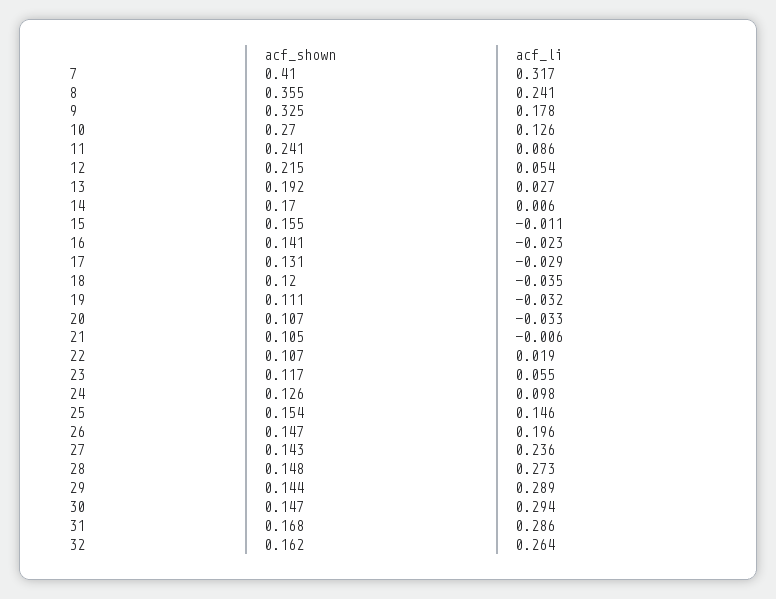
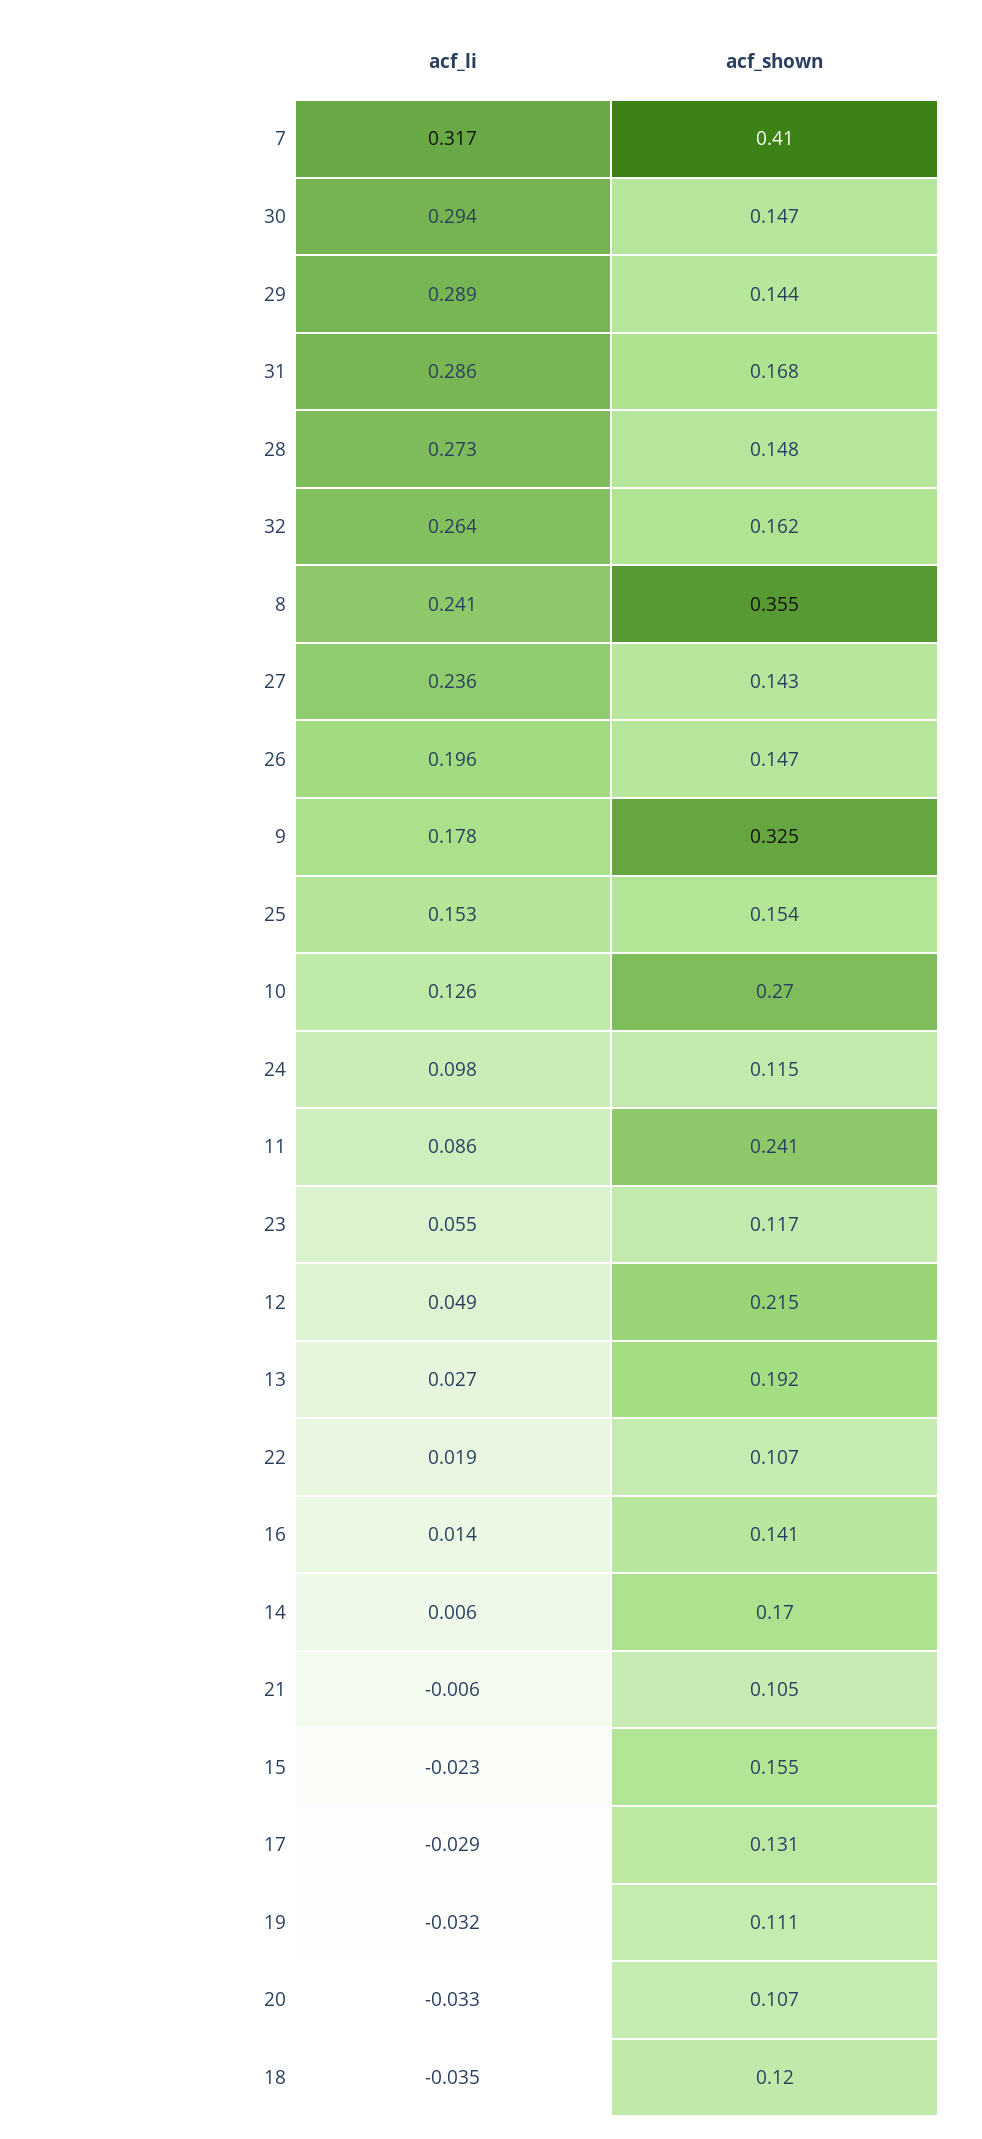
  {
    "acf_shown": {
      "7": 0.41,
      "8": 0.355,
      "9": 0.325,
      "10": 0.27,
      "11": 0.241,
      "12": 0.215,
      "13": 0.192,
      "14": 0.17,
      "15": 0.155,
      "16": 0.141,
      "17": 0.131,
      "18": 0.12,
      "19": 0.111,
      "20": 0.107,
      "21": 0.105,
      "22": 0.107,
      "23": 0.117,
-     "24": 0.126,
+     "24": 0.115,
      "25": 0.154,
      "26": 0.147,
      "27": 0.143,
      "28": 0.148,
      "29": 0.144,
      "30": 0.147,
      "31": 0.168,
      "32": 0.162
    },
    "acf_li": {
      "7": 0.317,
      "8": 0.241,
      "9": 0.178,
      "10": 0.126,
      "11": 0.086,
-     "12": 0.054,
+     "12": 0.049,
      "13": 0.027,
      "14": 0.006,
-     "15": -0.011,
+     "15": -0.023,
-     "16": -0.023,
+     "16": 0.014,
      "17": -0.029,
      "18": -0.035,
      "19": -0.032,
      "20": -0.033,
      "21": -0.006,
      "22": 0.019,
      "23": 0.055,
      "24": 0.098,
-     "25": 0.146,
+     "25": 0.153,
      "26": 0.196,
      "27": 0.236,
      "28": 0.273,
      "29": 0.289,
      "30": 0.294,
      "31": 0.286,
      "32": 0.264
    }
  }

